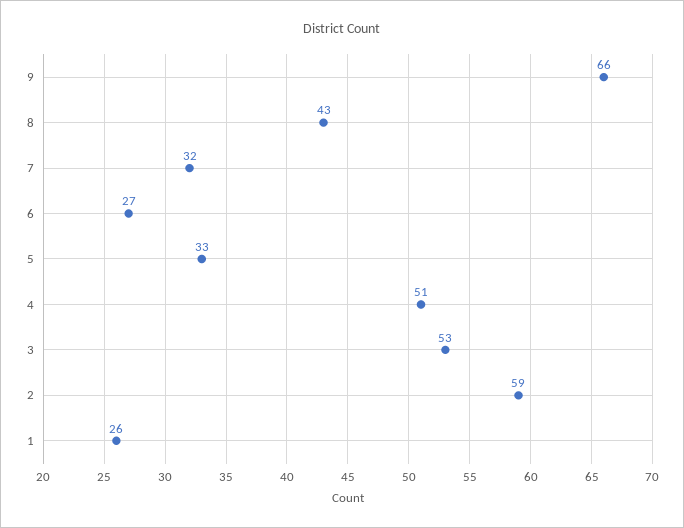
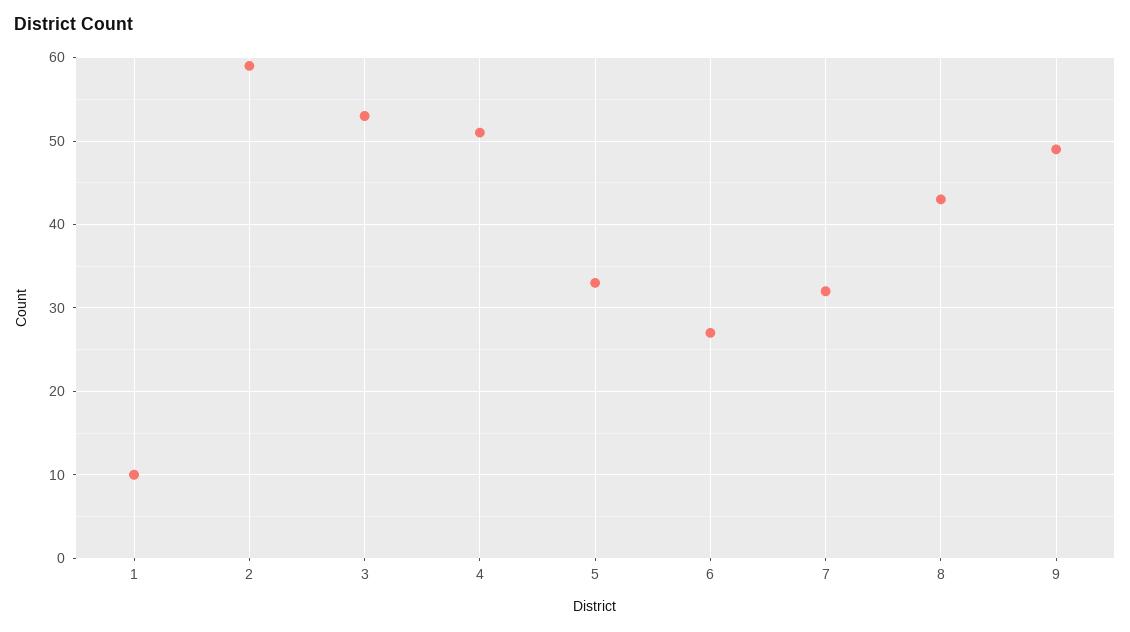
  {
-   "9": 66,
+   "9": 49,
    "8": 43,
    "7": 32,
    "6": 27,
    "5": 33,
    "4": 51,
    "3": 53,
    "2": 59,
-   "1": 26
+   "1": 10
  }

